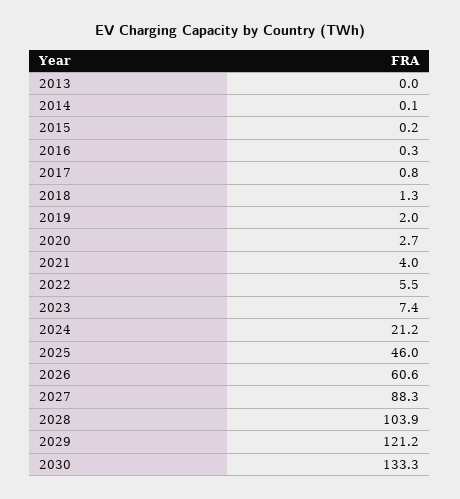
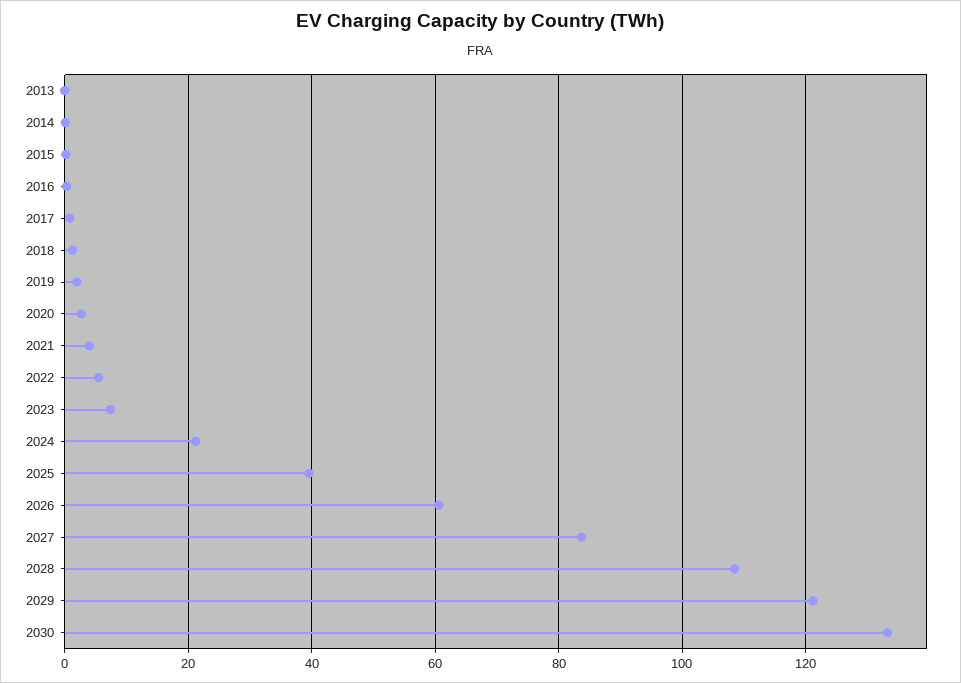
  {
    "2013": 0,
    "2014": 0.1,
    "2015": 0.2,
    "2016": 0.3,
    "2017": 0.8,
    "2018": 1.3,
    "2019": 2,
    "2020": 2.7,
    "2021": 4,
    "2022": 5.5,
    "2023": 7.4,
    "2024": 21.2,
-   "2025": 46,
+   "2025": 40,
    "2026": 60.6,
-   "2027": 88.3,
+   "2027": 84,
-   "2028": 103.9,
+   "2028": 108,
    "2029": 121.2,
    "2030": 133.3
  }

